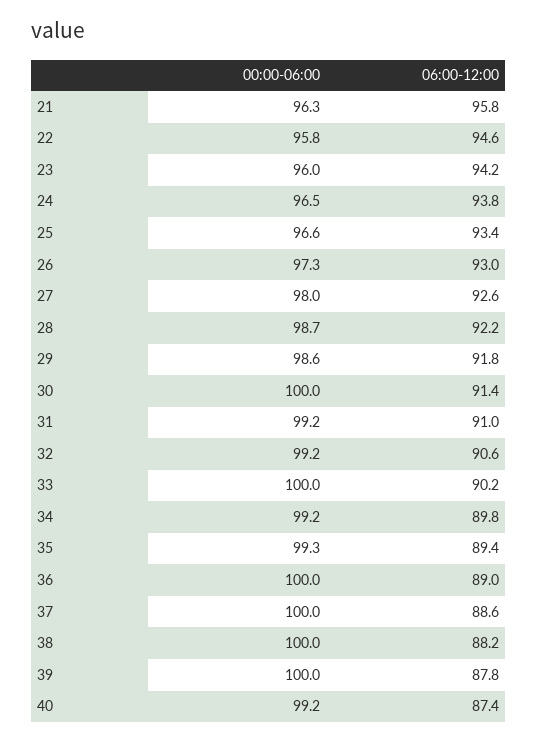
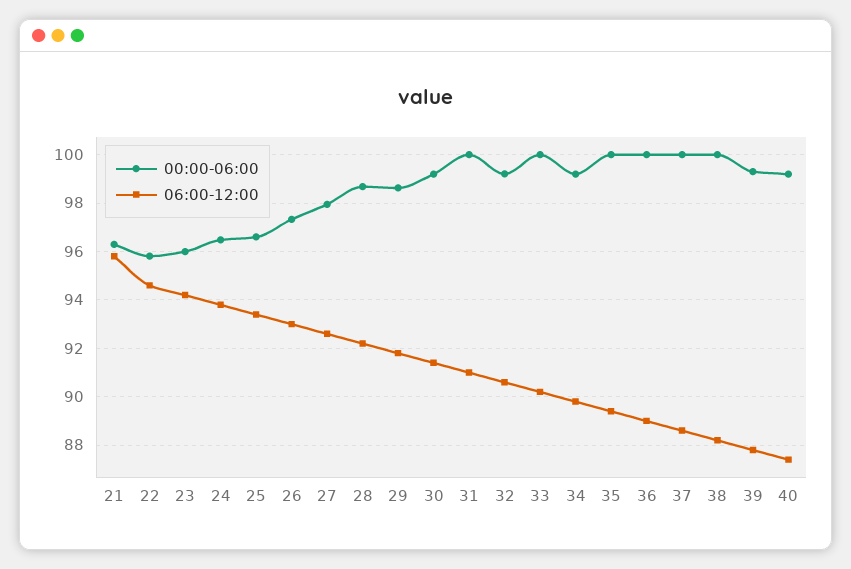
  {
    "00:00-06:00": {
      "21": 96.3,
      "22": 95.8,
      "23": 96,
      "24": 96.5,
      "25": 96.6,
      "26": 97.3,
      "27": 98,
      "28": 98.7,
      "29": 98.6,
-     "30": 100,
+     "30": 99.25,
-     "31": 99.2,
+     "31": 100,
      "32": 99.2,
      "33": 100,
      "34": 99.2,
-     "35": 99.3,
+     "35": 100,
      "36": 100,
      "37": 100,
      "38": 100,
-     "39": 100,
+     "39": 99.25,
      "40": 99.2
    },
    "06:00-12:00": {
      "21": 95.8,
      "22": 94.6,
      "23": 94.2,
      "24": 93.8,
      "25": 93.4,
      "26": 93,
      "27": 92.6,
      "28": 92.2,
      "29": 91.8,
      "30": 91.4,
      "31": 91,
      "32": 90.6,
      "33": 90.2,
      "34": 89.8,
      "35": 89.4,
      "36": 89,
      "37": 88.6,
      "38": 88.2,
      "39": 87.8,
      "40": 87.4
    }
  }

